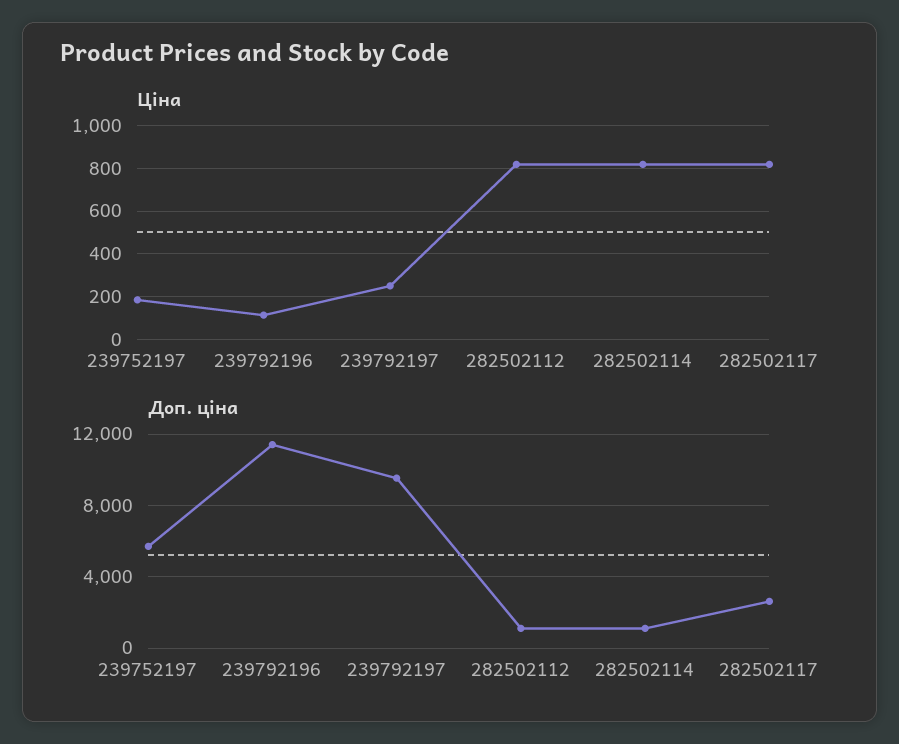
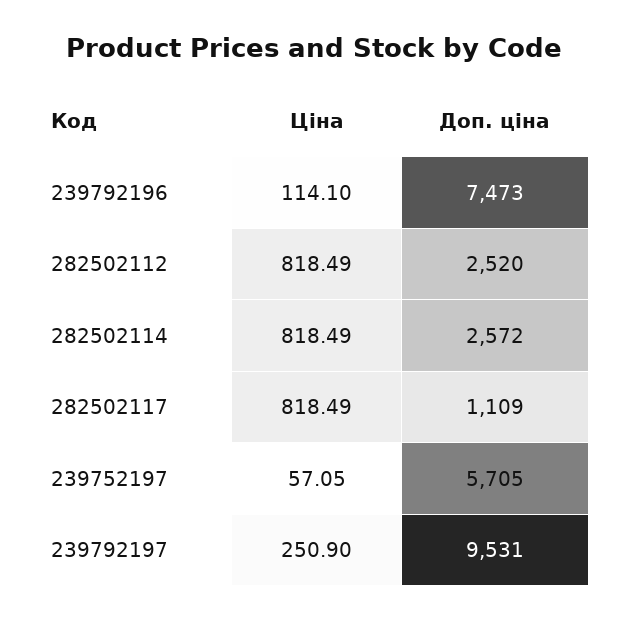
  {
    "Ціна": {
-     "239752197": 200,
+     "239752197": 57.05,
      "239792196": 114.1,
      "239792197": 250.9,
      "282502112": 818.49,
      "282502114": 818.49,
      "282502117": 818.49
    },
    "Доп. ціна": {
      "239752197": 5705,
-     "239792196": 11500,
+     "239792196": 7473,
      "239792197": 9531,
-     "282502112": 1000,
+     "282502112": 2520,
-     "282502114": 1000,
+     "282502114": 2572,
-     "282502117": 2500
+     "282502117": 1109
    }
  }

